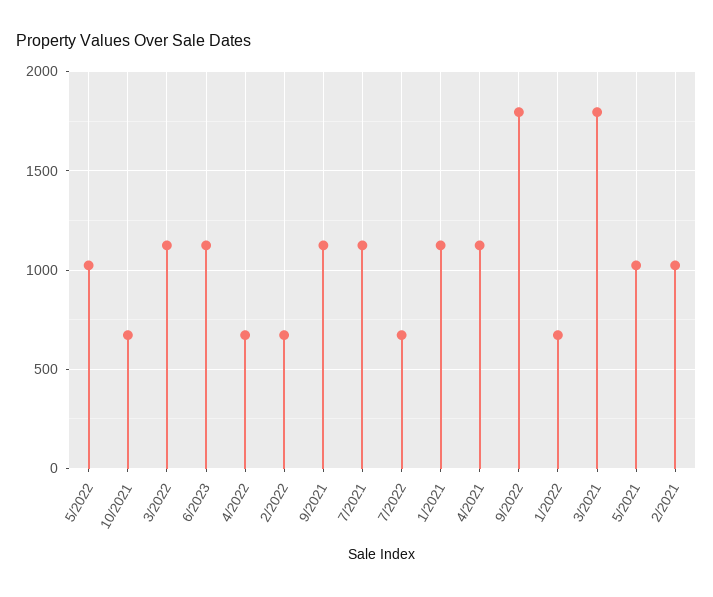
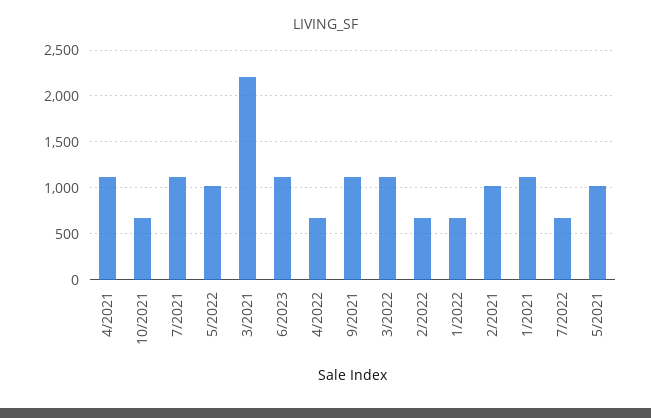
  {
    "5/2022": 1000,
    "10/2021": 650,
    "3/2022": 1100,
    "6/2023": 1100,
    "4/2022": 650,
    "2/2022": 650,
    "9/2021": 1100,
    "7/2021": 1100,
    "7/2022": 650,
    "1/2021": 1100,
    "4/2021": 1100,
-   "9/2022": 1800,
    "1/2022": 650,
-   "3/2021": 1800,
+   "3/2021": 2200,
    "5/2021": 1000,
    "2/2021": 1000
  }

